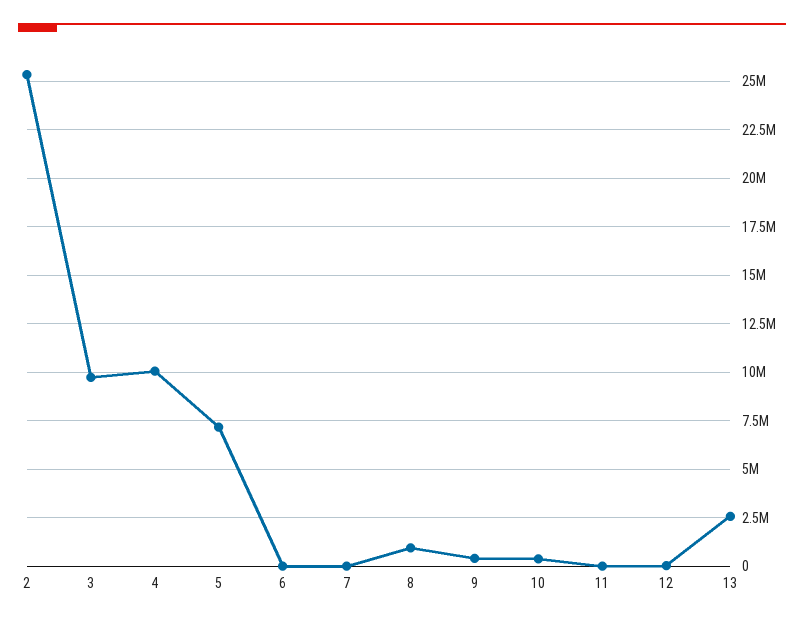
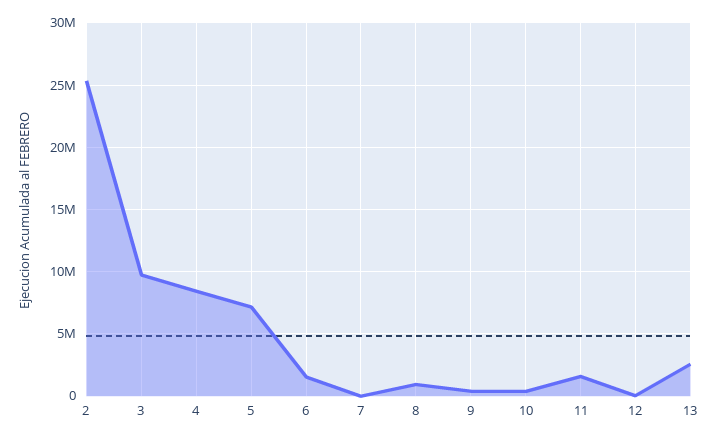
  {
    "2": 25500000,
    "3": 9500000,
-   "4": 10000000,
+   "4": 8500000,
    "5": 7000000,
-   "6": 0,
+   "6": 1500000,
    "7": 0,
    "8": 1000000,
    "9": 500000,
    "10": 500000,
-   "11": 0,
+   "11": 1500000,
    "12": 0,
    "13": 2500000
  }

